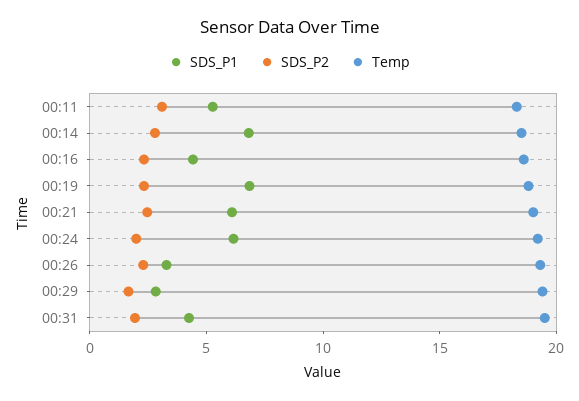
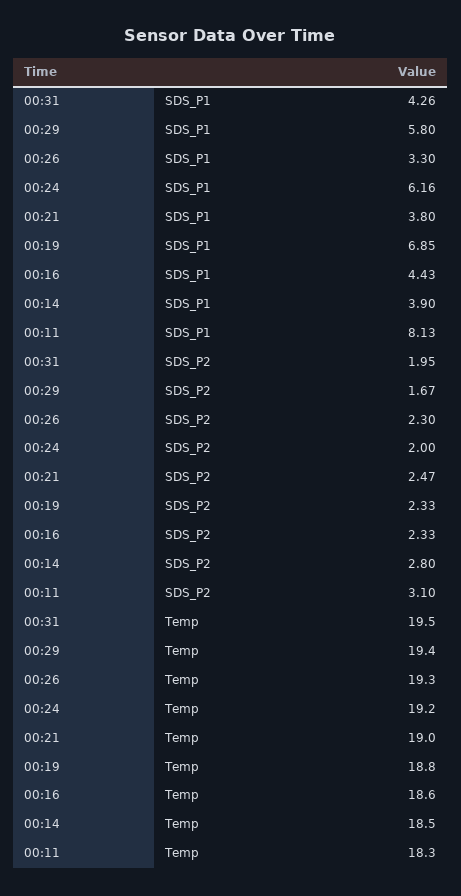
  {
    "SDS_P1": {
-     "00:11": 5,
+     "00:11": 8.13,
-     "00:14": 7,
+     "00:14": 3.9,
      "00:16": 4.43,
      "00:19": 6.85,
-     "00:21": 6,
+     "00:21": 3.8,
      "00:24": 6.16,
      "00:26": 3.3,
-     "00:29": 3,
+     "00:29": 5.8,
      "00:31": 4.26
    },
    "SDS_P2": {
      "00:11": 3.1,
      "00:14": 2.8,
      "00:16": 2.33,
      "00:19": 2.33,
      "00:21": 2.47,
      "00:24": 2,
      "00:26": 2.3,
      "00:29": 1.67,
      "00:31": 1.95
    },
    "Temp": {
      "00:11": 18.3,
      "00:14": 18.5,
      "00:16": 18.6,
      "00:19": 18.8,
      "00:21": 19,
      "00:24": 19.2,
      "00:26": 19.3,
      "00:29": 19.4,
      "00:31": 19.5
    }
  }

